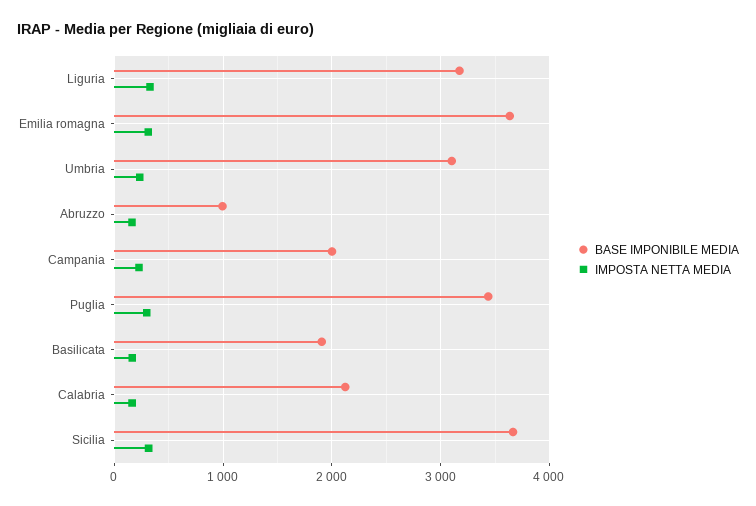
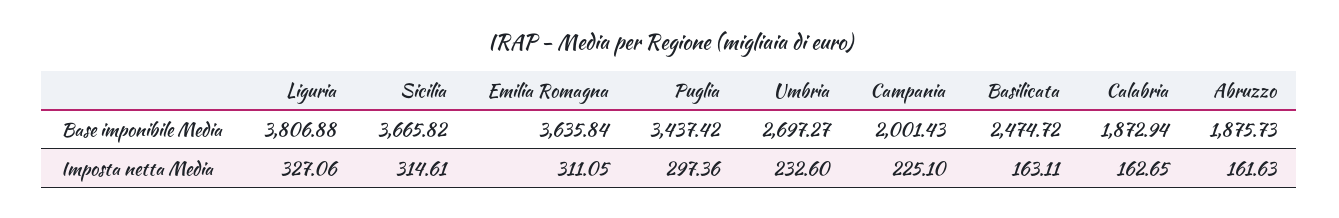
  {
    "BASE IMPONIBILE MEDIA": {
-     "Liguria": 3200,
+     "Liguria": 3806.88,
      "Emilia romagna": 3635.84,
-     "Umbria": 3100,
+     "Umbria": 2697.27,
-     "Abruzzo": 1000,
+     "Abruzzo": 1875.73,
      "Campania": 2001.43,
      "Puglia": 3437.42,
-     "Basilicata": 1900,
+     "Basilicata": 2474.72,
-     "Calabria": 2100,
+     "Calabria": 1872.94,
      "Sicilia": 3665.82
    },
    "IMPOSTA NETTA MEDIA": {
      "Liguria": 327.06,
      "Emilia romagna": 311.05,
      "Umbria": 232.6,
      "Abruzzo": 161.63,
      "Campania": 225.1,
      "Puglia": 297.36,
      "Basilicata": 163.11,
      "Calabria": 162.65,
      "Sicilia": 314.61
    }
  }

